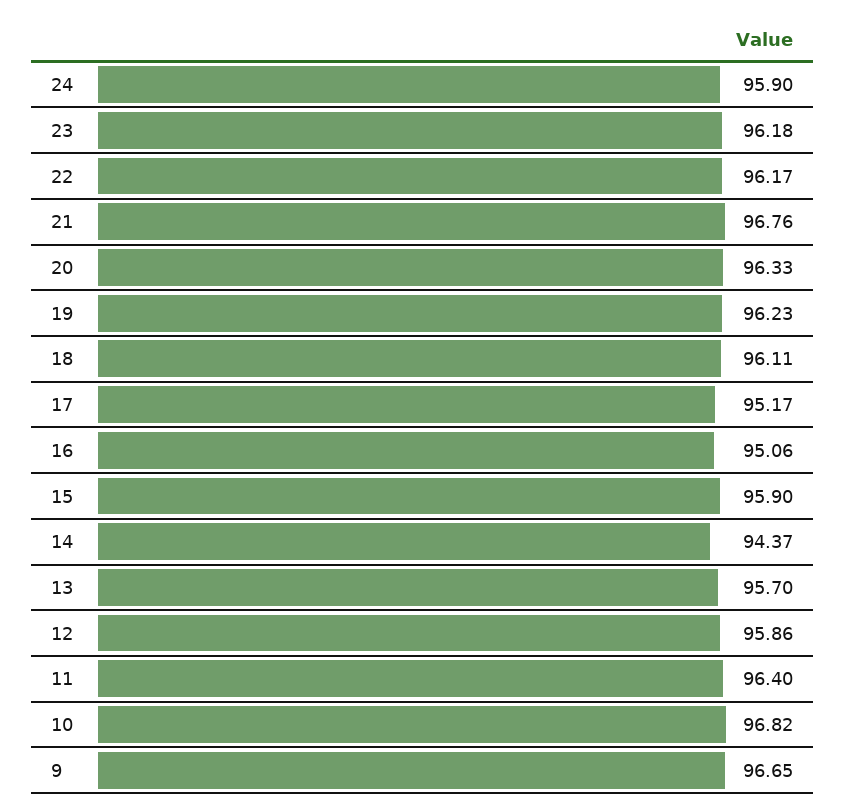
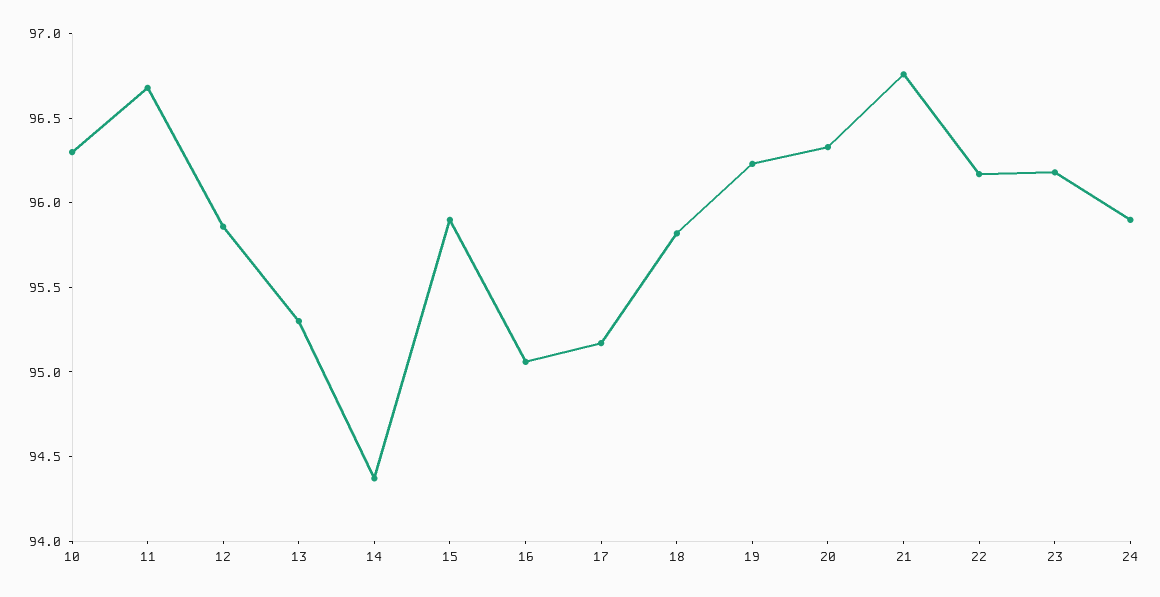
  {
    "24": 95.9,
    "23": 96.18,
    "22": 96.17,
    "21": 96.76,
    "20": 96.33,
    "19": 96.23,
-   "18": 96.11,
+   "18": 95.8,
    "17": 95.17,
    "16": 95.06,
    "15": 95.9,
    "14": 94.37,
-   "13": 95.7,
+   "13": 95.3,
    "12": 95.86,
-   "11": 96.4,
+   "11": 96.7,
-   "10": 96.82,
+   "10": 96.3
-   "9": 96.65
  }

